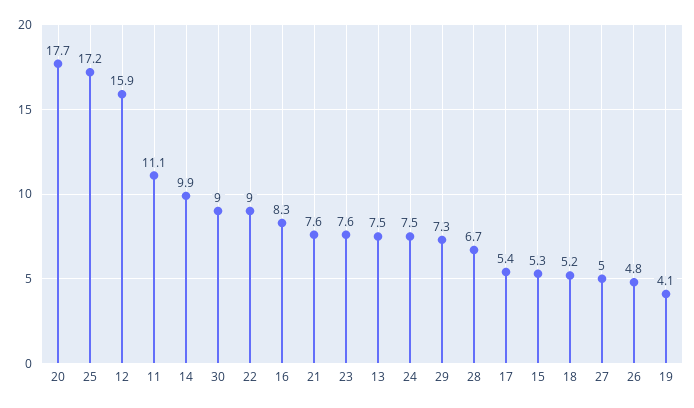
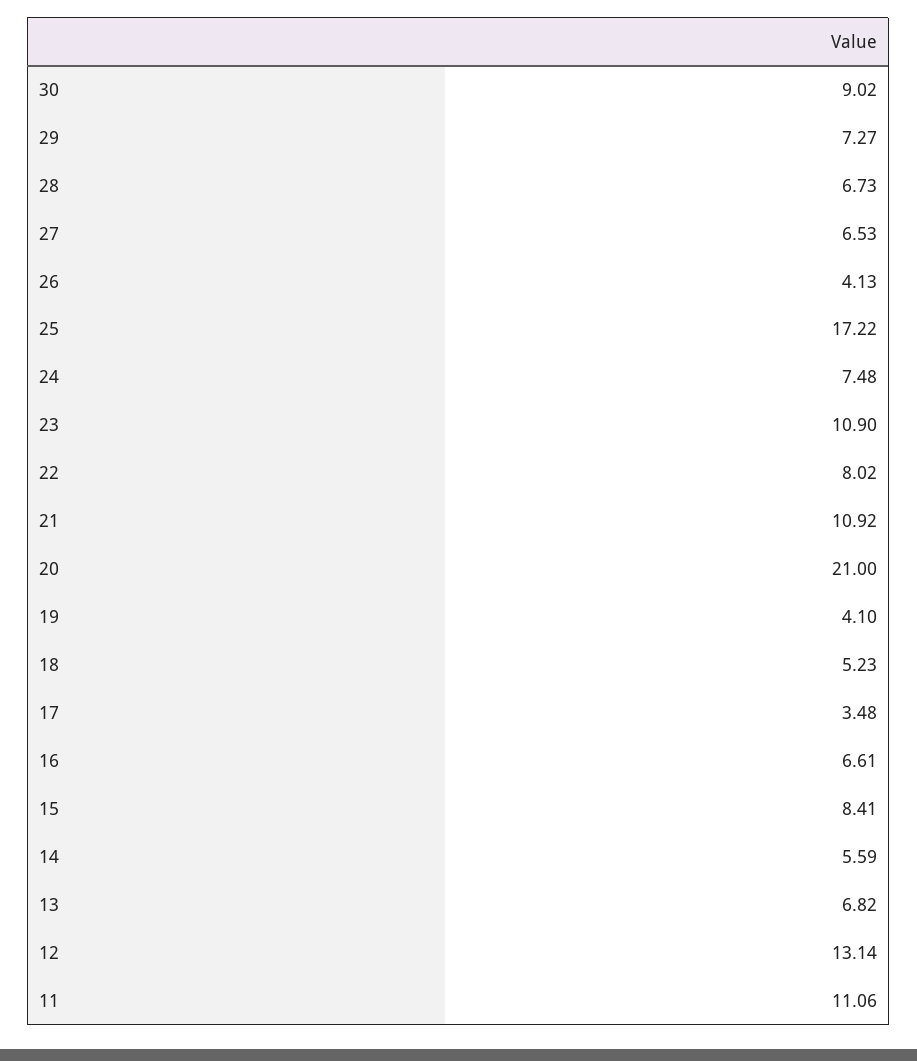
  {
-   "20": 17.7,
+   "20": 21,
    "25": 17.22,
-   "12": 15.9,
+   "12": 13.14,
    "11": 11.06,
-   "14": 9.9,
+   "14": 5.59,
    "30": 9.02,
-   "22": 9,
+   "22": 8.02,
-   "16": 8.3,
+   "16": 6.61,
-   "21": 7.6,
+   "21": 10.92,
-   "23": 7.6,
+   "23": 10.9,
-   "13": 7.5,
+   "13": 6.82,
    "24": 7.48,
    "29": 7.27,
    "28": 6.73,
-   "17": 5.4,
+   "17": 3.48,
-   "15": 5.3,
+   "15": 8.41,
    "18": 5.23,
-   "27": 5,
+   "27": 6.53,
-   "26": 4.8,
+   "26": 4.13,
    "19": 4.1
  }

